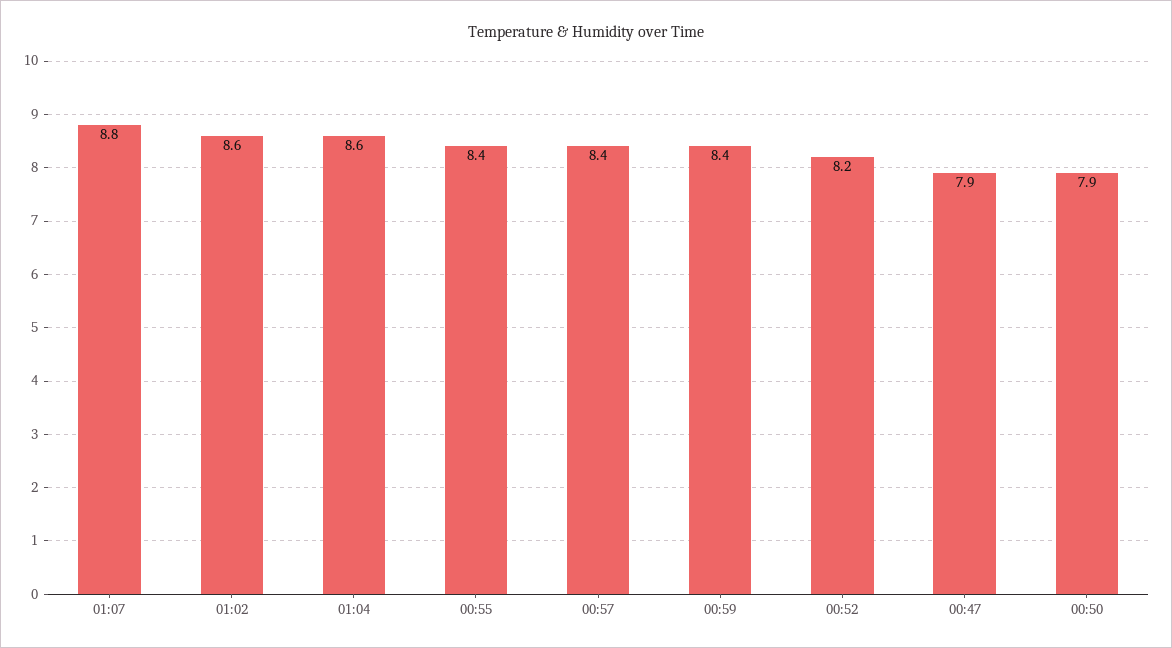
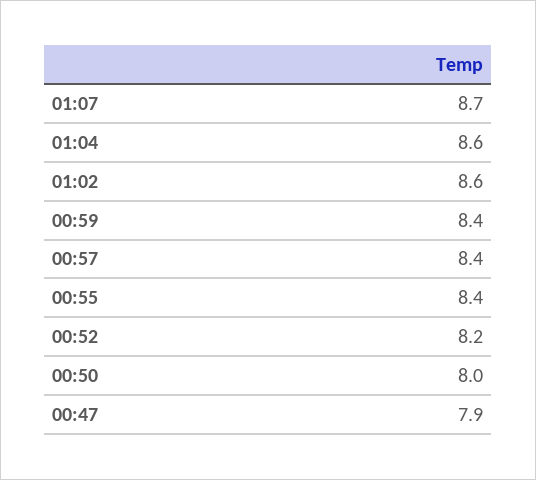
  {
-   "01:07": 8.8,
+   "01:07": 8.7,
    "01:02": 8.6,
    "01:04": 8.6,
    "00:55": 8.4,
    "00:57": 8.4,
    "00:59": 8.4,
    "00:52": 8.2,
    "00:47": 7.9,
-   "00:50": 7.9
+   "00:50": 8
  }

